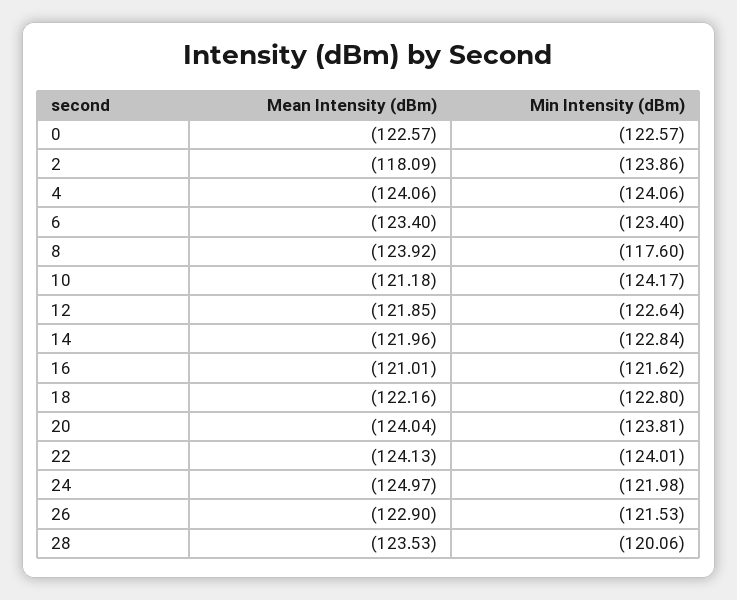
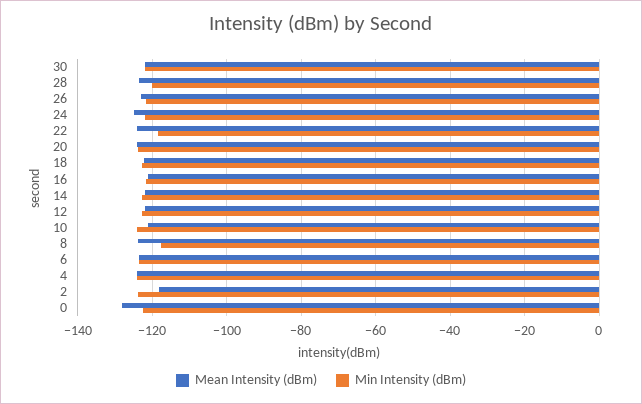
  {
    "Mean Intensity (dBm)": {
-     "0": -122.57,
+     "0": -128,
      "2": -118.09,
      "4": -124.06,
      "6": -123.4,
      "8": -123.92,
      "10": -121.18,
      "12": -121.85,
      "14": -121.96,
      "16": -121.01,
      "18": -122.16,
      "20": -124.04,
      "22": -124.13,
      "24": -124.97,
      "26": -122.9,
-     "28": -123.53
+     "28": -123.53,
+     "30": -122
    },
    "Min Intensity (dBm)": {
      "0": -122.57,
      "2": -123.86,
      "4": -124.06,
      "6": -123.4,
      "8": -117.6,
      "10": -124.17,
      "12": -122.64,
      "14": -122.84,
      "16": -121.62,
      "18": -122.8,
      "20": -123.81,
-     "22": -124.01,
+     "22": -118,
      "24": -121.98,
      "26": -121.53,
-     "28": -120.06
+     "28": -120.06,
+     "30": -122
    }
  }

